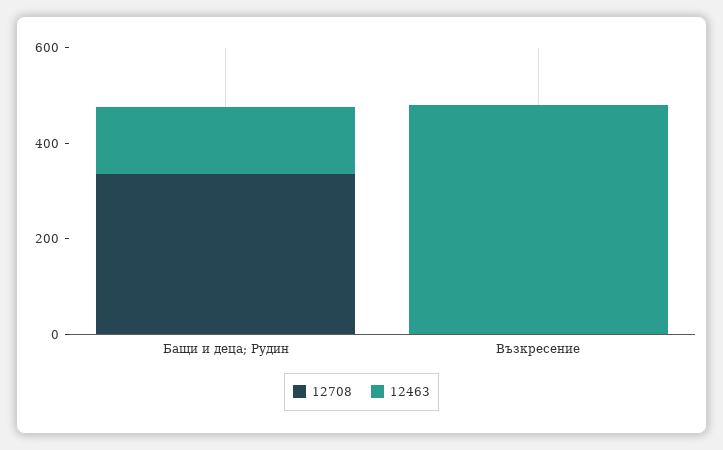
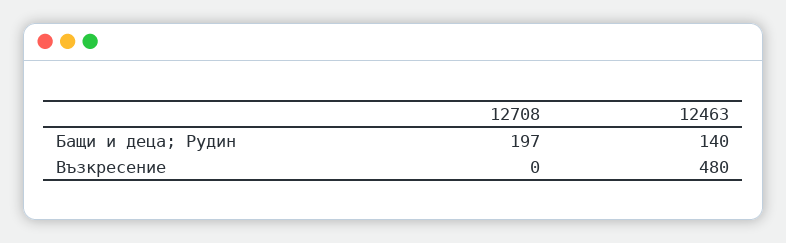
  {
    "12708": {
-     "Бащи и деца; Рудин": 350,
+     "Бащи и деца; Рудин": 197,
      "Възкресение": 0
    },
    "12463": {
      "Бащи и деца; Рудин": 140,
      "Възкресение": 480
    }
  }

